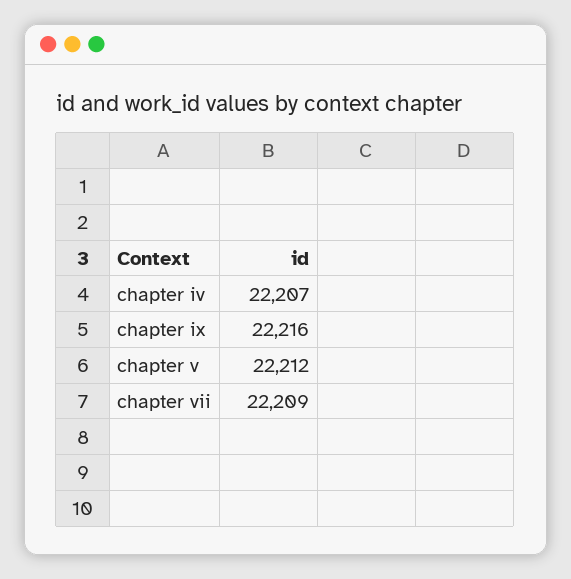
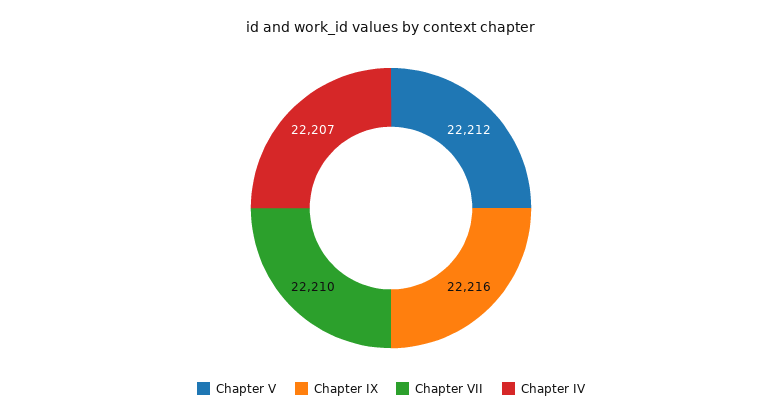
  {
    "chapter iv": 22207,
    "chapter ix": 22216,
    "chapter v": 22212,
-   "chapter vii": 22209
+   "chapter vii": 22210
  }

